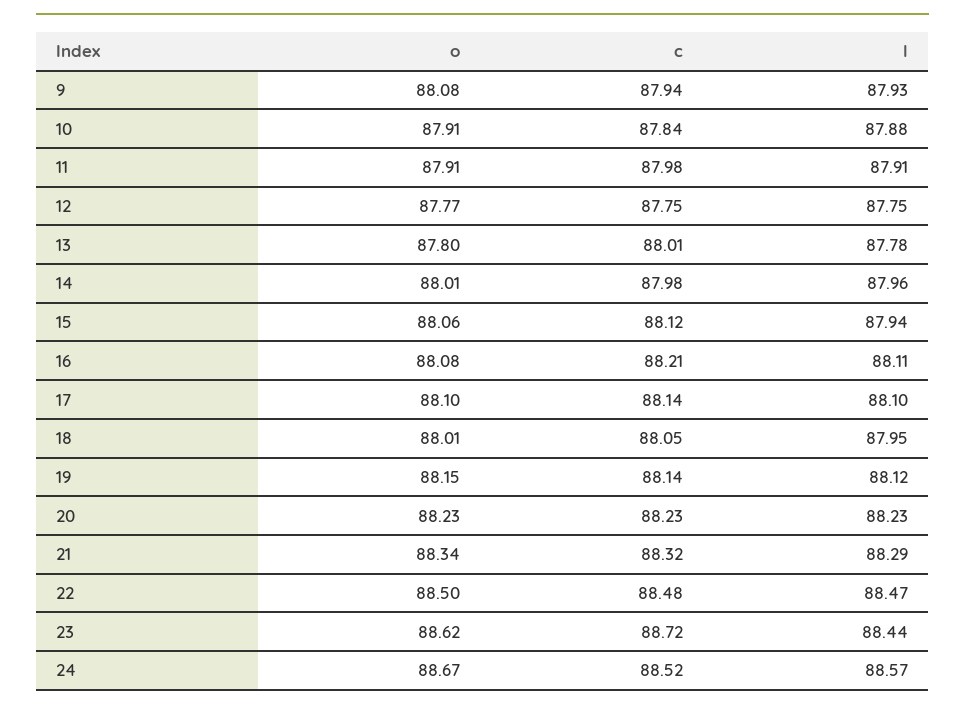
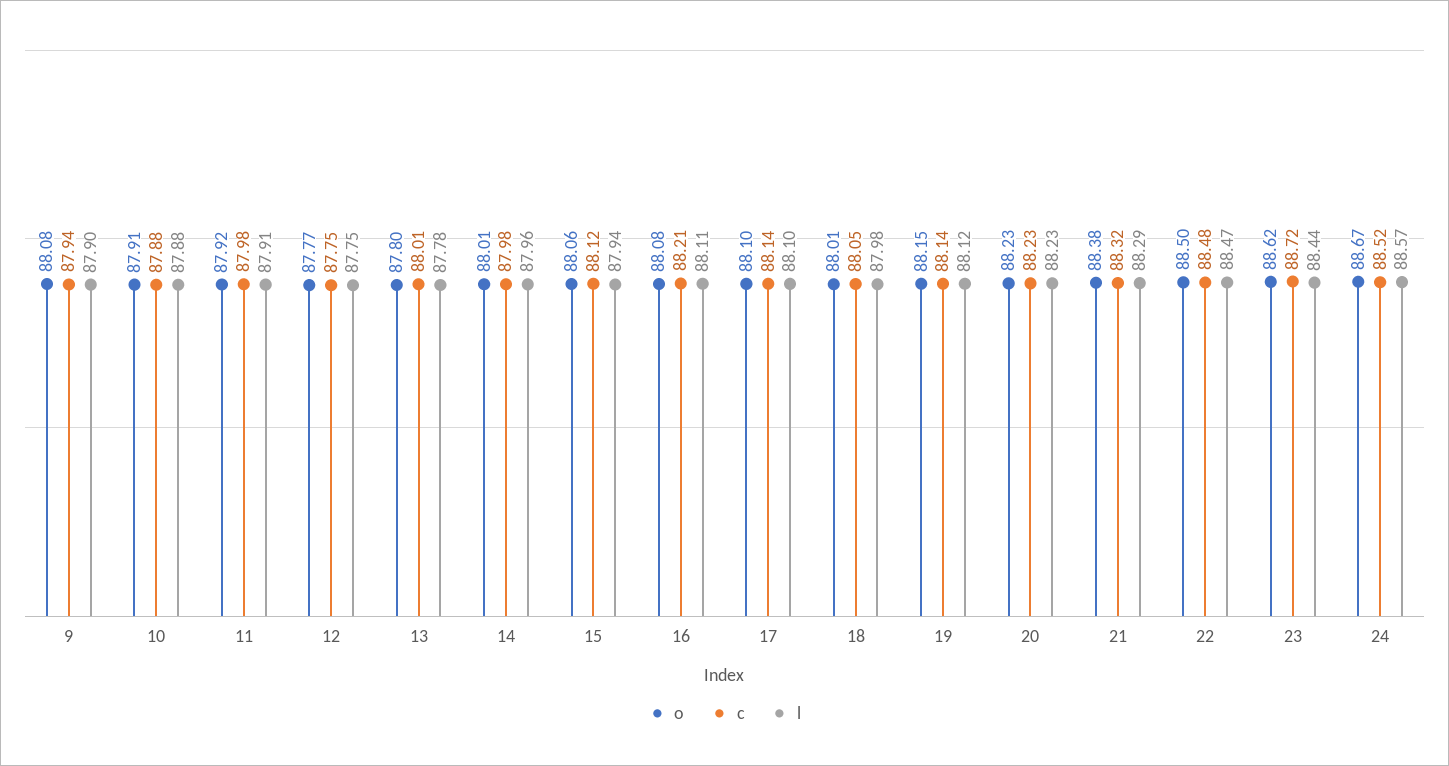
  {
    "o": {
      "9": 88.08,
      "10": 87.91,
-     "11": 87.91,
+     "11": 87.92,
      "12": 87.77,
      "13": 87.8,
      "14": 88.01,
      "15": 88.06,
      "16": 88.08,
      "17": 88.1,
      "18": 88.01,
      "19": 88.15,
      "20": 88.23,
-     "21": 88.34,
+     "21": 88.38,
      "22": 88.5,
      "23": 88.62,
      "24": 88.67
    },
    "c": {
      "9": 87.94,
-     "10": 87.84,
+     "10": 87.88,
      "11": 87.98,
      "12": 87.75,
      "13": 88.01,
      "14": 87.98,
      "15": 88.12,
      "16": 88.21,
      "17": 88.14,
      "18": 88.05,
      "19": 88.14,
      "20": 88.23,
      "21": 88.32,
      "22": 88.48,
      "23": 88.72,
      "24": 88.52
    },
    "l": {
-     "9": 87.93,
+     "9": 87.9,
      "10": 87.88,
      "11": 87.91,
      "12": 87.75,
      "13": 87.78,
      "14": 87.96,
      "15": 87.94,
      "16": 88.11,
      "17": 88.1,
-     "18": 87.95,
+     "18": 87.98,
      "19": 88.12,
      "20": 88.23,
      "21": 88.29,
      "22": 88.47,
      "23": 88.44,
      "24": 88.57
    }
  }

